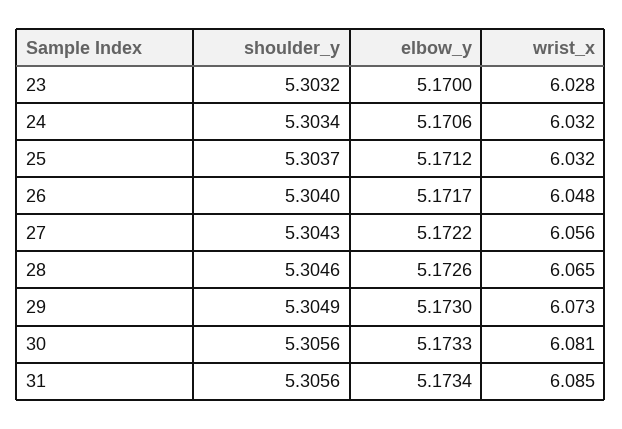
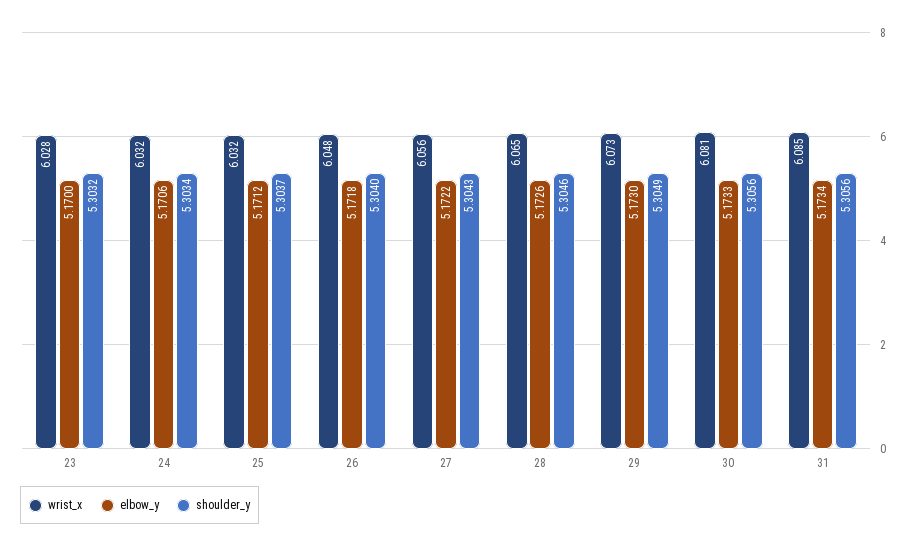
  {
    "shoulder_y": {
      "23": 5.3032,
      "24": 5.3034,
      "25": 5.3037,
      "26": 5.304,
      "27": 5.3043,
      "28": 5.3046,
      "29": 5.3049,
      "30": 5.3056,
      "31": 5.3056
    },
    "elbow_y": {
      "23": 5.17,
      "24": 5.1706,
      "25": 5.1712,
-     "26": 5.1717,
+     "26": 5.1718,
      "27": 5.1722,
      "28": 5.1726,
      "29": 5.173,
      "30": 5.1733,
      "31": 5.1734
    },
    "wrist_x": {
      "23": 6.028,
      "24": 6.032,
      "25": 6.032,
      "26": 6.048,
      "27": 6.056,
      "28": 6.065,
      "29": 6.073,
      "30": 6.081,
      "31": 6.085
    }
  }

